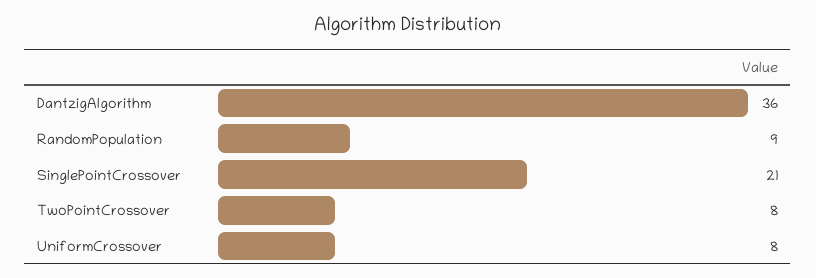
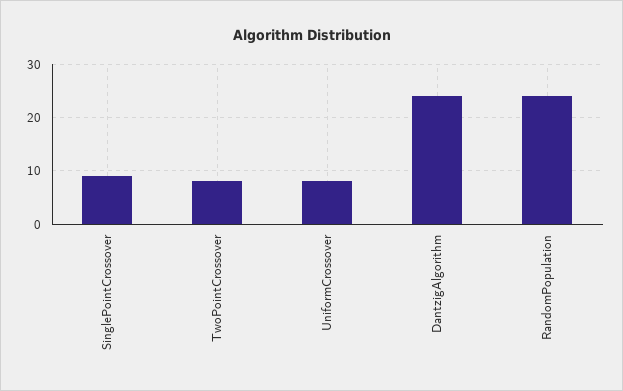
  {
-   "DantzigAlgorithm": 36,
+   "DantzigAlgorithm": 25,
-   "RandomPopulation": 9,
+   "RandomPopulation": 25,
-   "SinglePointCrossover": 21,
+   "SinglePointCrossover": 10,
    "TwoPointCrossover": 8,
    "UniformCrossover": 8
  }

